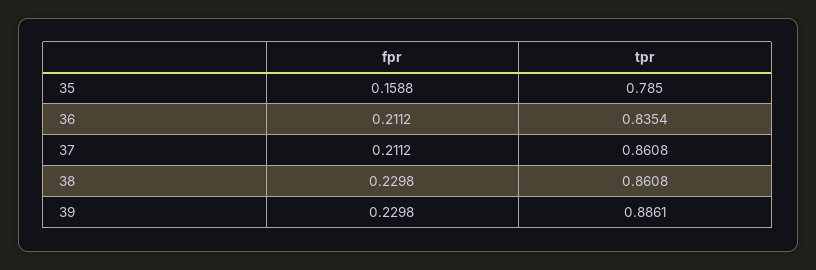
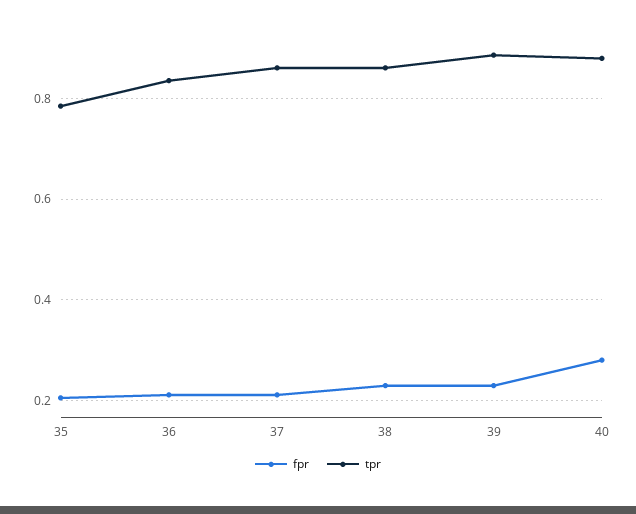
  {
    "fpr": {
-     "35": 0.1588,
+     "35": 0.2,
      "36": 0.2112,
      "37": 0.2112,
      "38": 0.2298,
-     "39": 0.2298
+     "39": 0.2298,
+     "40": 0.28
    },
    "tpr": {
      "35": 0.785,
      "36": 0.8354,
      "37": 0.8608,
      "38": 0.8608,
-     "39": 0.8861
+     "39": 0.8861,
+     "40": 0.88
    }
  }

